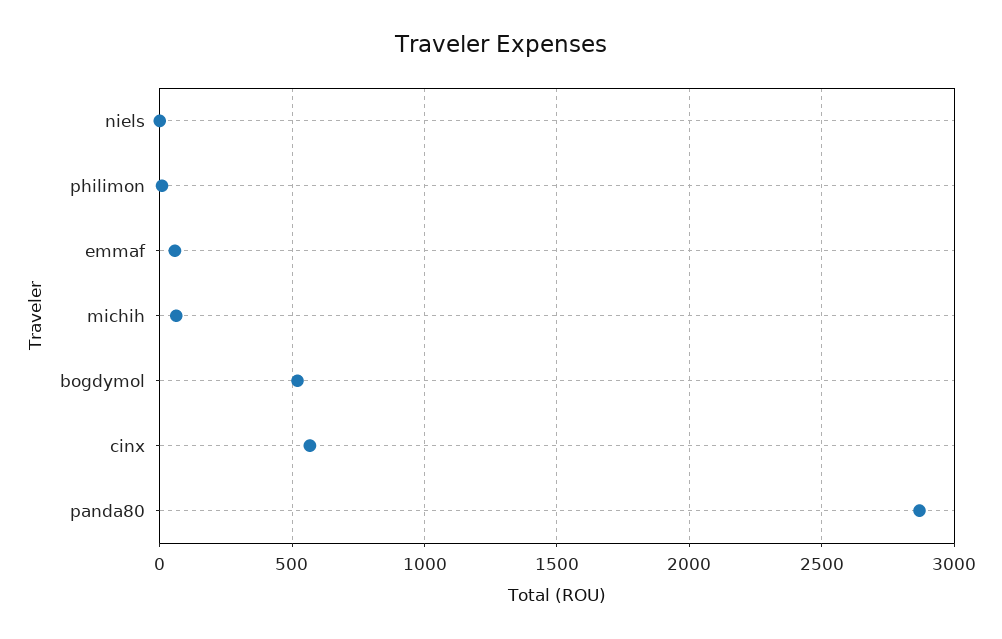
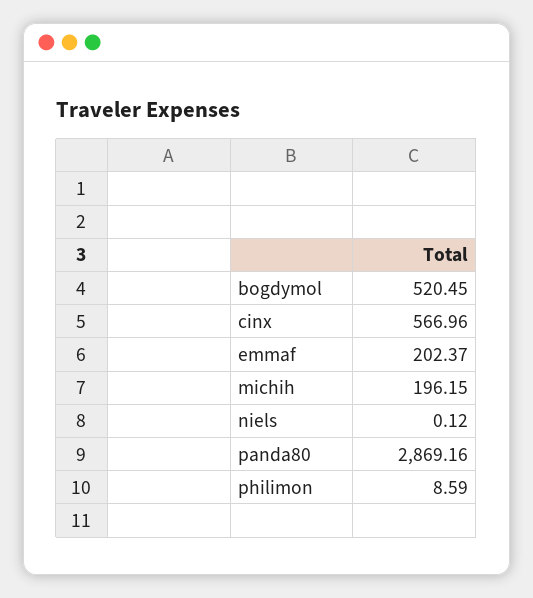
  {
    "niels": 0.12,
    "philimon": 8.59,
-   "emmaf": 50,
+   "emmaf": 202.37,
-   "michih": 50,
+   "michih": 196.15,
    "bogdymol": 520.45,
    "cinx": 566.96,
    "panda80": 2869.16
  }

